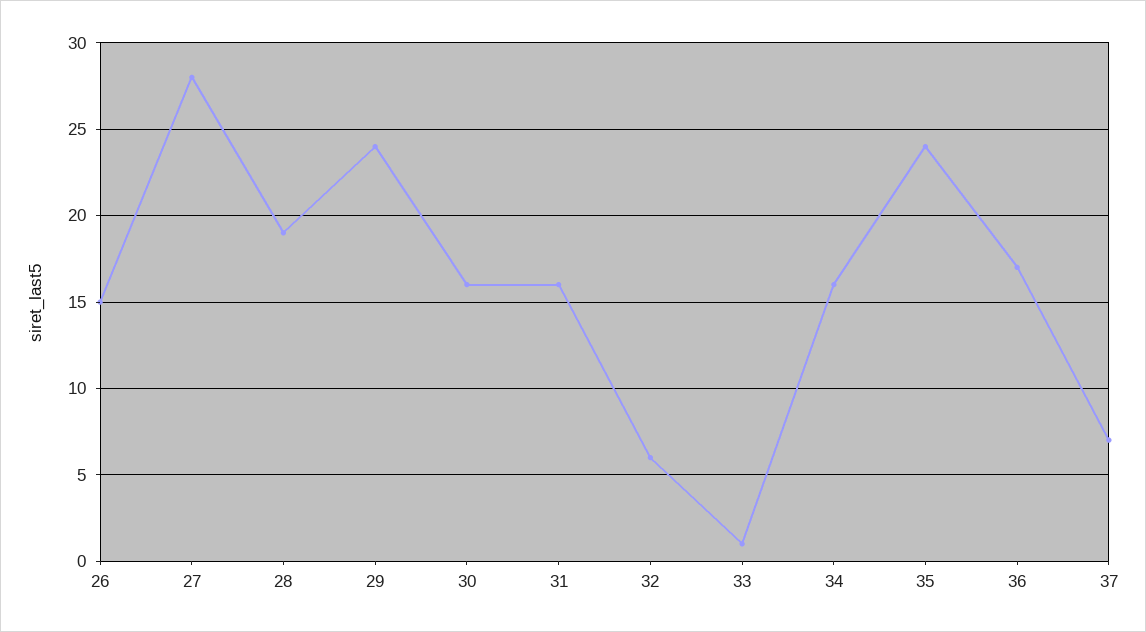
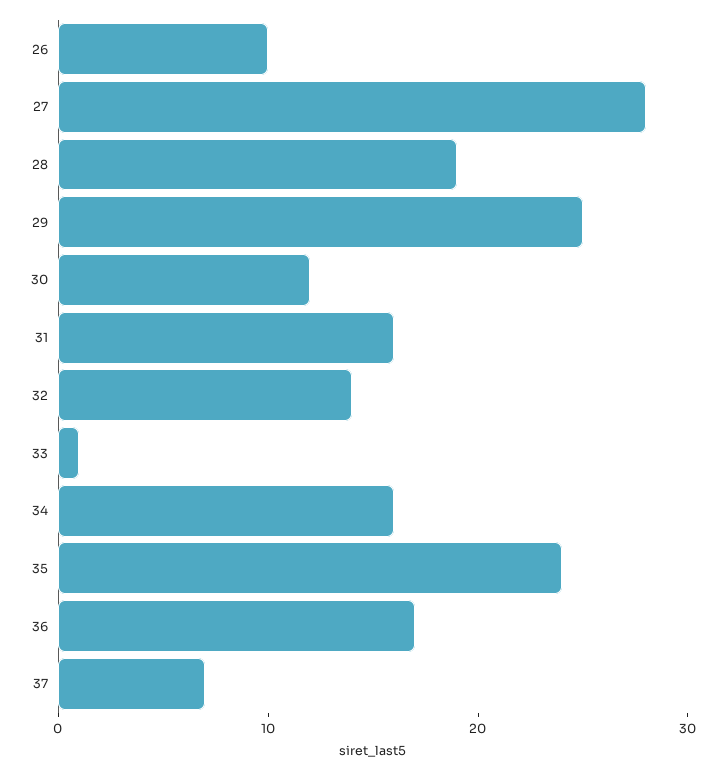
  {
-   "26": 15,
+   "26": 10,
    "27": 28,
    "28": 19,
-   "29": 24,
+   "29": 25,
-   "30": 16,
+   "30": 12,
    "31": 16,
-   "32": 6,
+   "32": 14,
    "33": 1,
    "34": 16,
    "35": 24,
    "36": 17,
    "37": 7
  }

